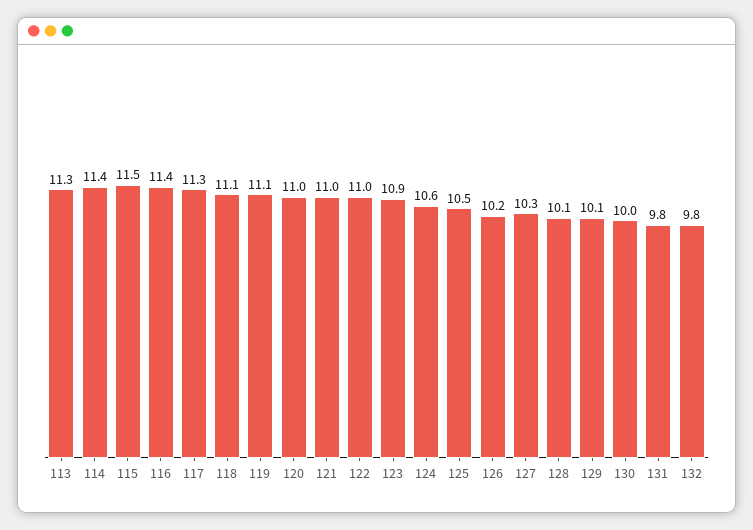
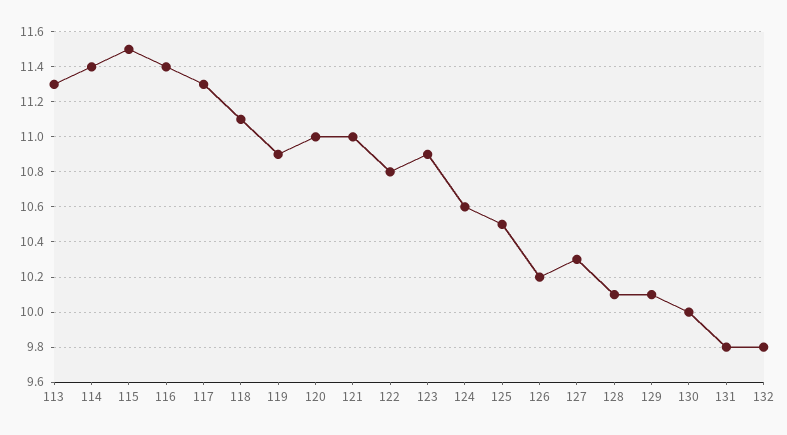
  {
    "113": 11.3,
    "114": 11.4,
    "115": 11.5,
    "116": 11.4,
    "117": 11.3,
    "118": 11.1,
-   "119": 11.1,
+   "119": 10.9,
    "120": 11,
    "121": 11,
-   "122": 11,
+   "122": 10.8,
    "123": 10.9,
    "124": 10.6,
    "125": 10.5,
    "126": 10.2,
    "127": 10.3,
    "128": 10.1,
    "129": 10.1,
    "130": 10,
    "131": 9.8,
    "132": 9.8
  }

